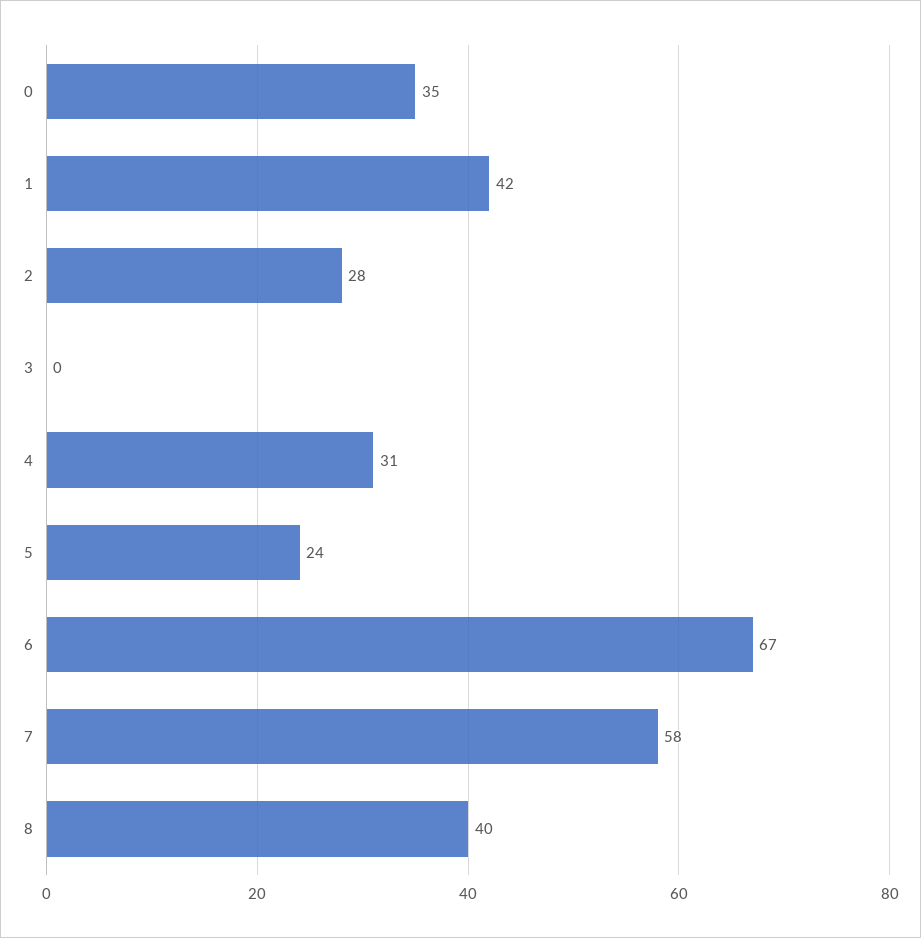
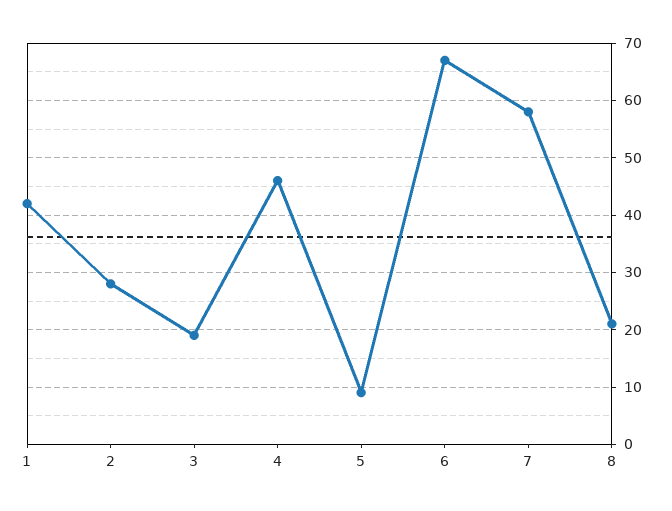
  {
-   "0": 35,
    "1": 42,
    "2": 28,
-   "3": 0,
+   "3": 20,
-   "4": 31,
+   "4": 45,
-   "5": 24,
+   "5": 10,
    "6": 67,
    "7": 58,
-   "8": 40
+   "8": 20
  }

